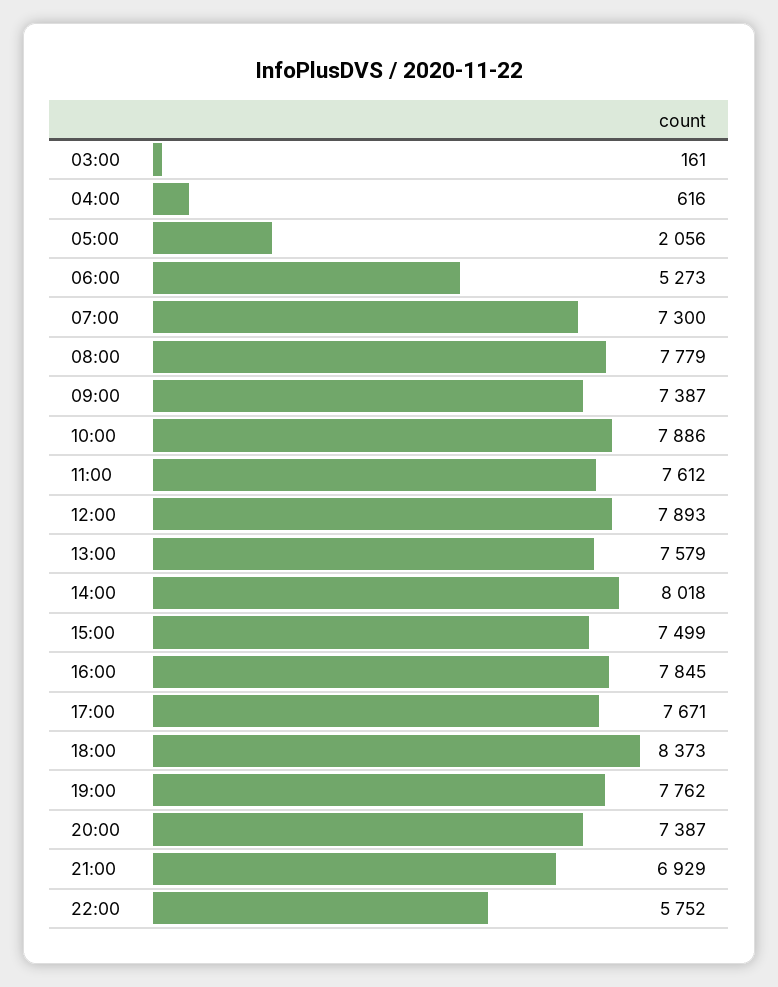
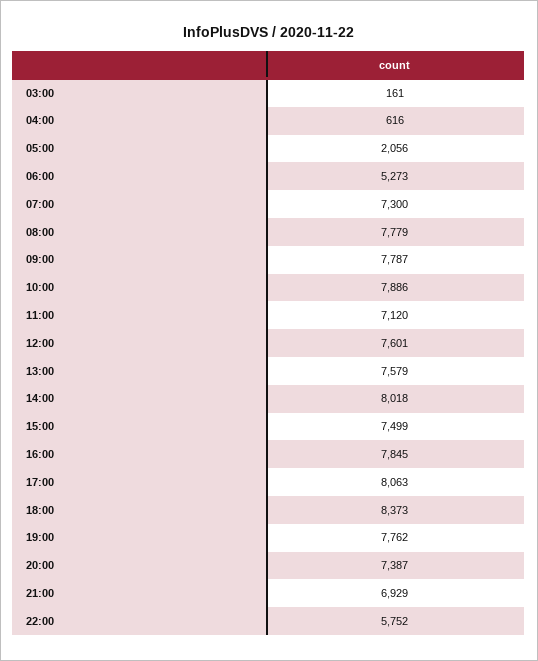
  {
    "03:00": 161,
    "04:00": 616,
    "05:00": 2056,
    "06:00": 5273,
    "07:00": 7300,
    "08:00": 7779,
-   "09:00": 7387,
+   "09:00": 7787,
    "10:00": 7886,
-   "11:00": 7612,
+   "11:00": 7120,
-   "12:00": 7893,
+   "12:00": 7601,
    "13:00": 7579,
    "14:00": 8018,
    "15:00": 7499,
    "16:00": 7845,
-   "17:00": 7671,
+   "17:00": 8063,
    "18:00": 8373,
    "19:00": 7762,
    "20:00": 7387,
    "21:00": 6929,
    "22:00": 5752
  }

